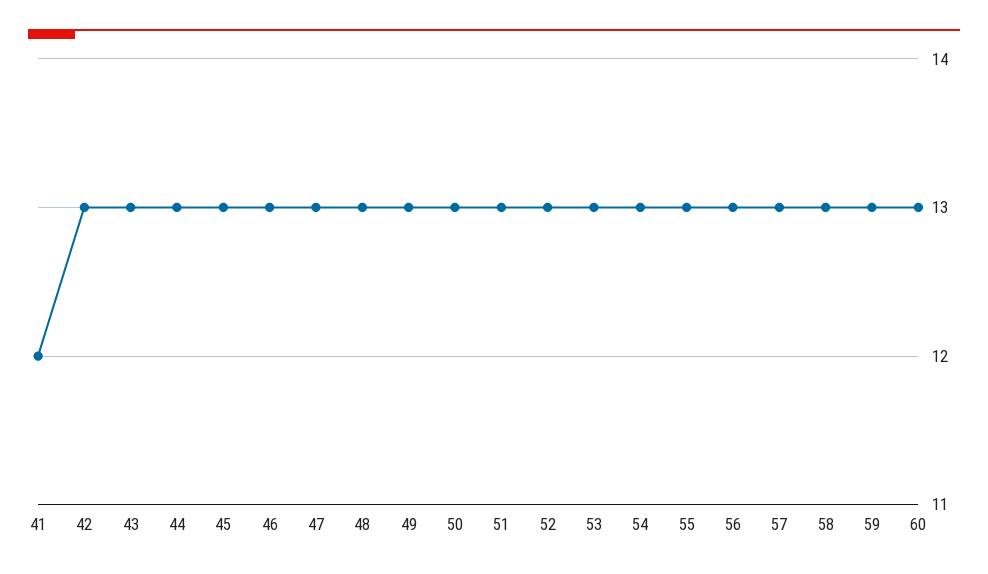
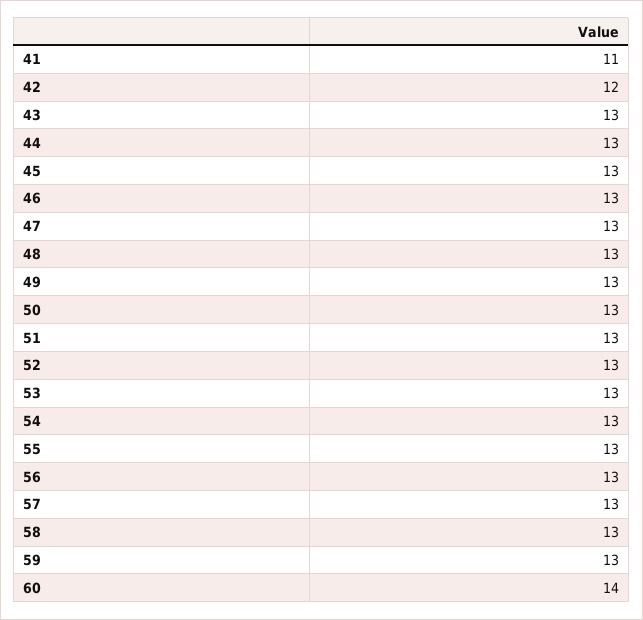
  {
-   "41": 12,
+   "41": 11,
-   "42": 13,
+   "42": 12,
    "43": 13,
    "44": 13,
    "45": 13,
    "46": 13,
    "47": 13,
    "48": 13,
    "49": 13,
    "50": 13,
    "51": 13,
    "52": 13,
    "53": 13,
    "54": 13,
    "55": 13,
    "56": 13,
    "57": 13,
    "58": 13,
    "59": 13,
-   "60": 13
+   "60": 14
  }

